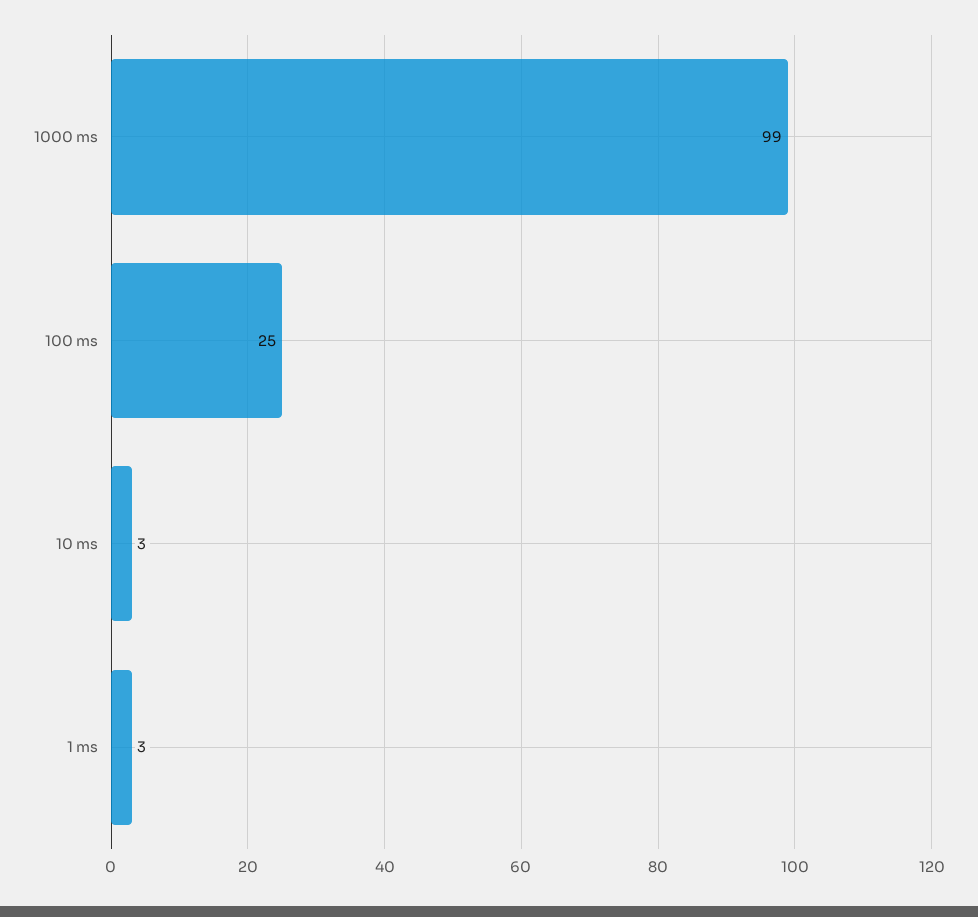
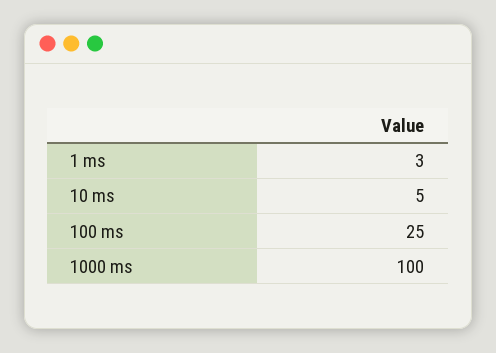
  {
-   "1000 ms": 99,
+   "1000 ms": 100,
    "100 ms": 25,
-   "10 ms": 3,
+   "10 ms": 5,
    "1 ms": 3
  }

